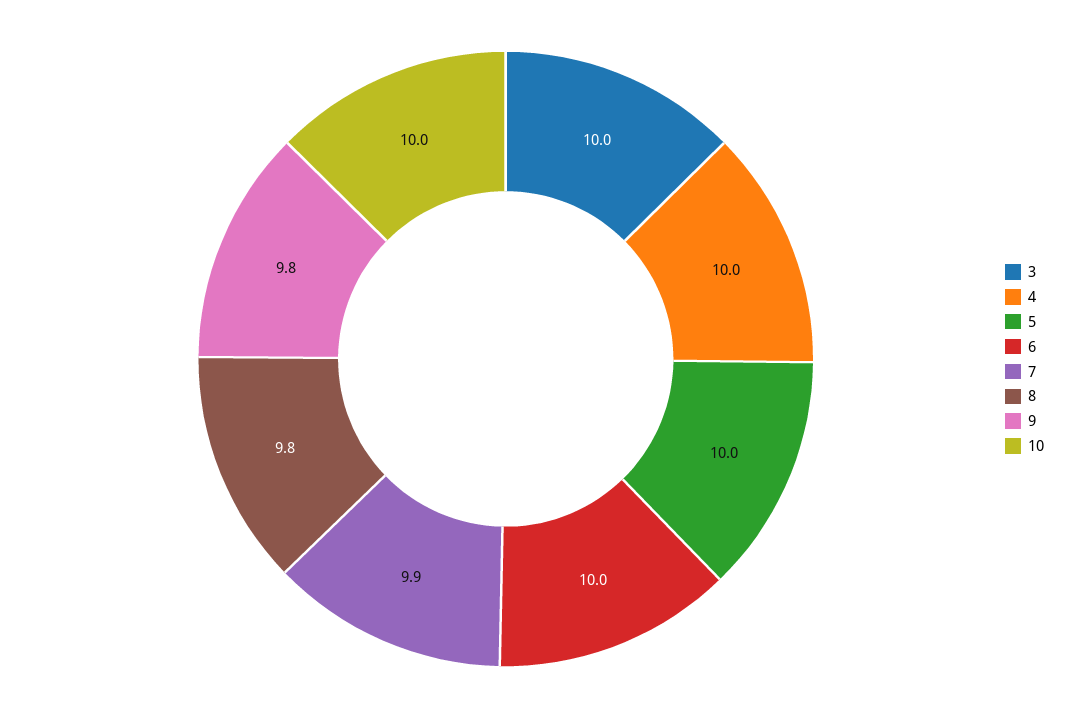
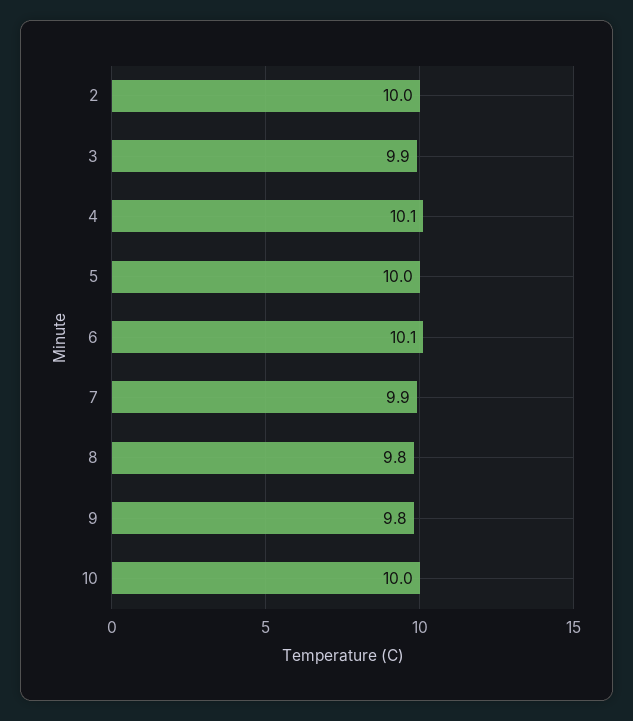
  {
-   "3": 10,
+   "3": 9.9,
-   "4": 10,
+   "4": 10.1,
    "5": 10,
-   "6": 10,
+   "6": 10.1,
    "7": 9.9,
    "8": 9.8,
    "9": 9.8,
-   "10": 10
+   "10": 10,
+   "2": 10
  }

